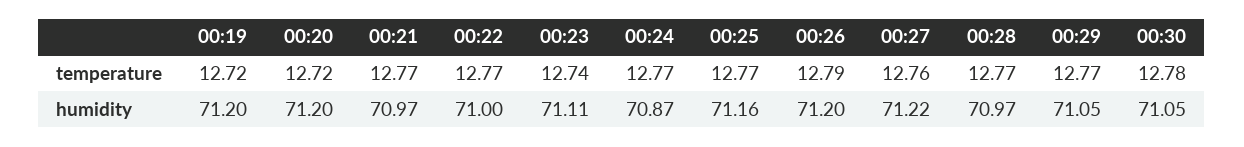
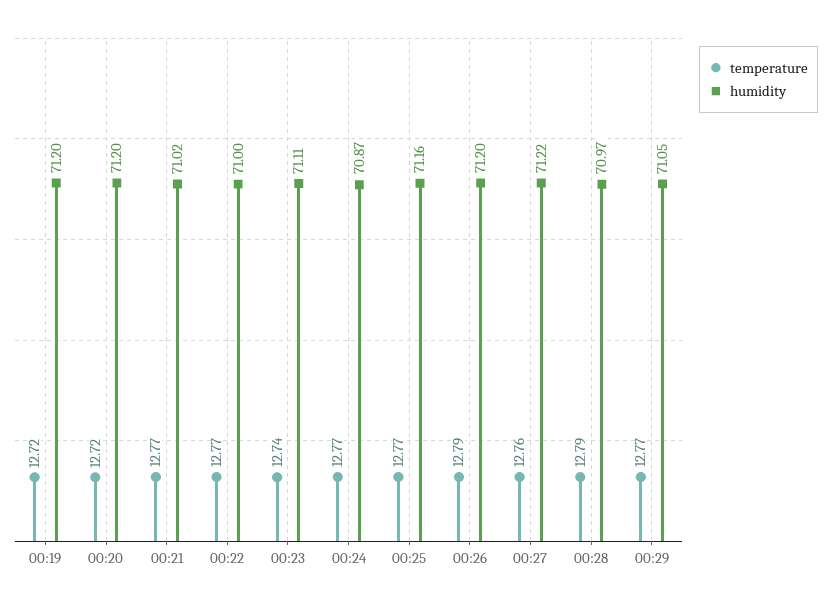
  {
    "temperature": {
      "00:19": 12.72,
      "00:20": 12.72,
      "00:21": 12.77,
      "00:22": 12.77,
      "00:23": 12.74,
      "00:24": 12.77,
      "00:25": 12.77,
      "00:26": 12.79,
      "00:27": 12.76,
-     "00:28": 12.77,
+     "00:28": 12.79,
-     "00:29": 12.77,
+     "00:29": 12.77
-     "00:30": 12.78
    },
    "humidity": {
      "00:19": 71.2,
      "00:20": 71.2,
-     "00:21": 70.97,
+     "00:21": 71.02,
      "00:22": 71,
      "00:23": 71.11,
      "00:24": 70.87,
      "00:25": 71.16,
      "00:26": 71.2,
      "00:27": 71.22,
      "00:28": 70.97,
-     "00:29": 71.05,
+     "00:29": 71.05
-     "00:30": 71.05
    }
  }

